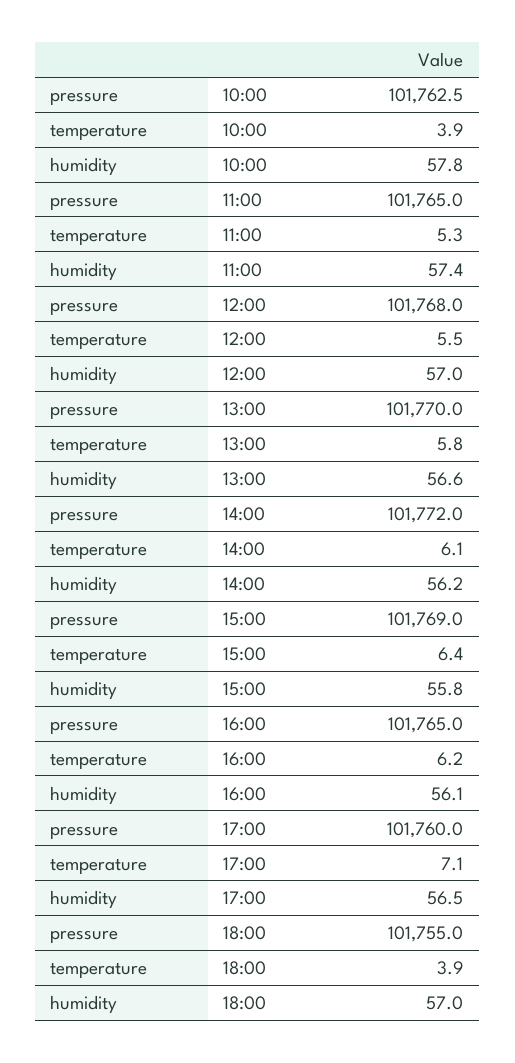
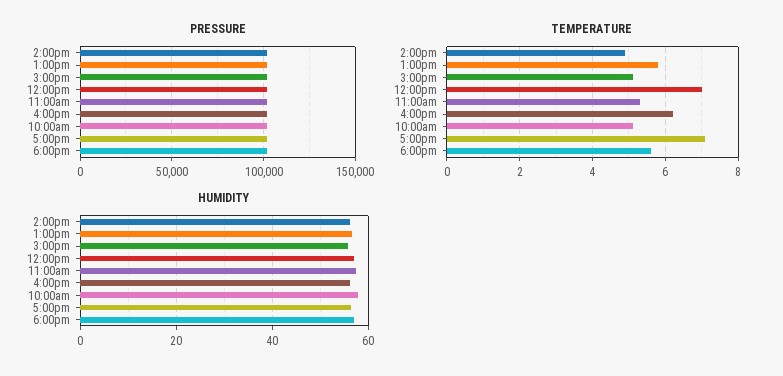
  {
    "pressure": {
      "10:00": 101762.5,
      "11:00": 101765,
      "12:00": 101768,
      "13:00": 101770,
      "14:00": 101772,
      "15:00": 101769,
      "16:00": 101765,
      "17:00": 101760,
      "18:00": 101755
    },
    "temperature": {
-     "10:00": 3.9,
+     "10:00": 5,
      "11:00": 5.3,
-     "12:00": 5.5,
+     "12:00": 7,
      "13:00": 5.8,
-     "14:00": 6.1,
+     "14:00": 5,
-     "15:00": 6.4,
+     "15:00": 5,
      "16:00": 6.2,
      "17:00": 7.1,
-     "18:00": 3.9
+     "18:00": 5.5
    },
    "humidity": {
      "10:00": 57.8,
      "11:00": 57.4,
      "12:00": 57,
      "13:00": 56.6,
      "14:00": 56.2,
      "15:00": 55.8,
      "16:00": 56.1,
      "17:00": 56.5,
      "18:00": 57
    }
  }

